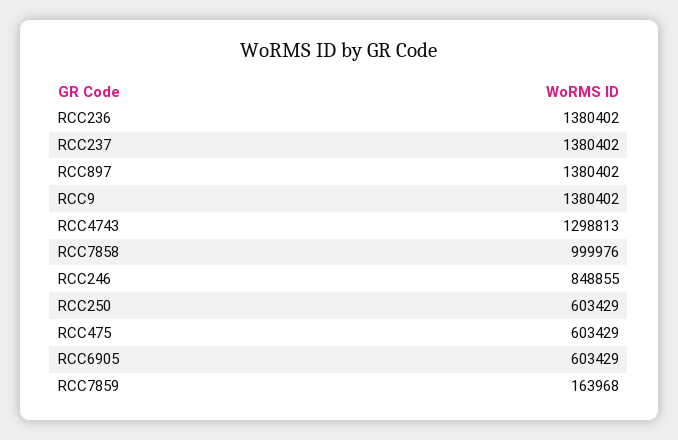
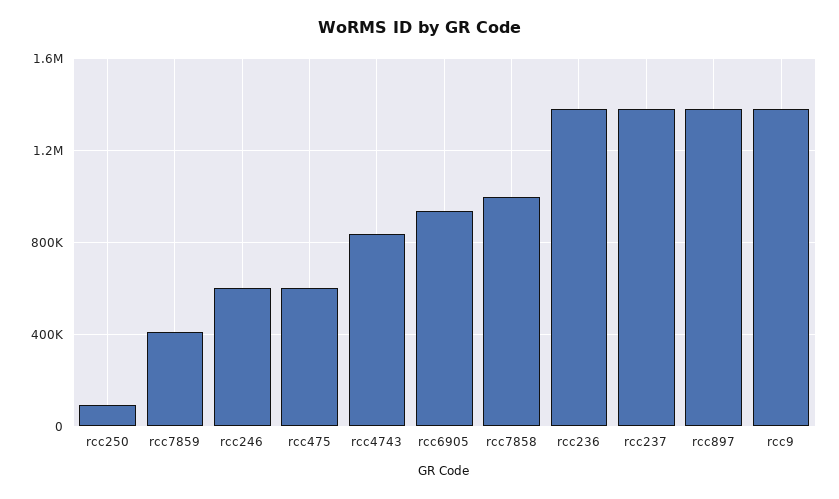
  {
    "RCC236": 1380402,
    "RCC237": 1380402,
    "RCC897": 1380402,
    "RCC9": 1380402,
-   "RCC4743": 1298813,
+   "RCC4743": 850000,
    "RCC7858": 999976,
-   "RCC246": 848855,
+   "RCC246": 600000,
-   "RCC250": 603429,
+   "RCC250": 100000,
    "RCC475": 603429,
-   "RCC6905": 603429,
+   "RCC6905": 950000,
-   "RCC7859": 163968
+   "RCC7859": 400000
  }

